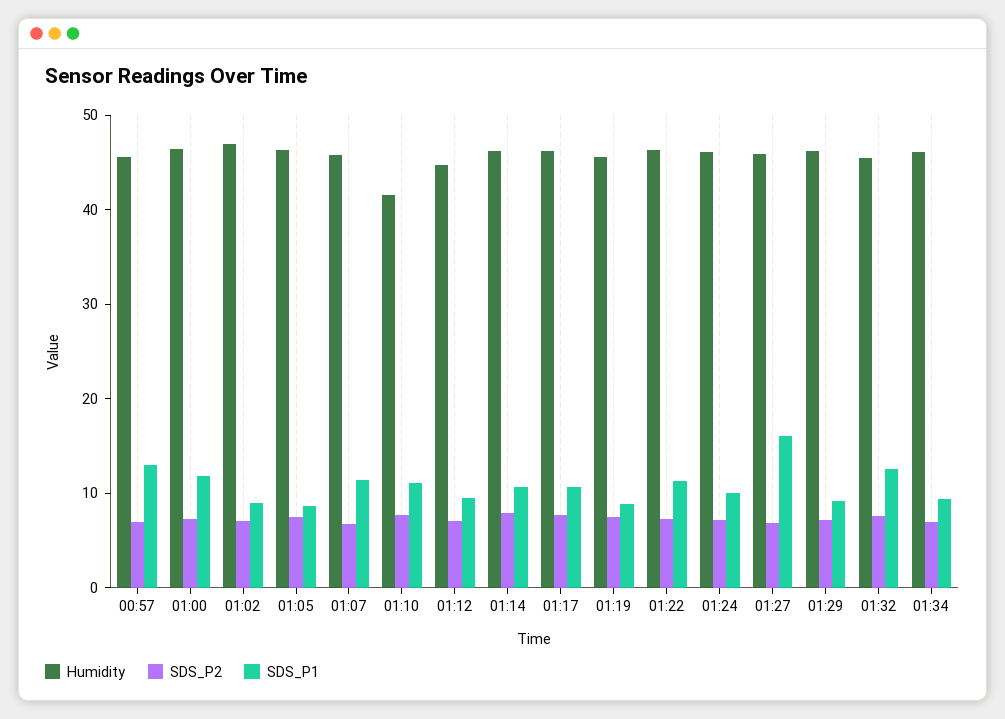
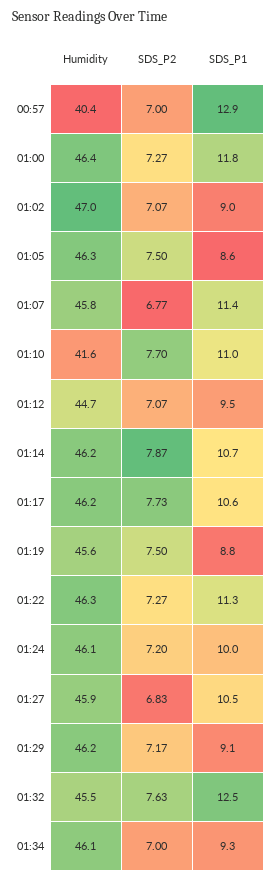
  {
    "Humidity": {
-     "00:57": 46,
+     "00:57": 40.4,
      "01:00": 46.4,
      "01:02": 47,
      "01:05": 46.3,
      "01:07": 45.8,
      "01:10": 41.6,
      "01:12": 44.7,
      "01:14": 46.2,
      "01:17": 46.2,
      "01:19": 45.6,
      "01:22": 46.3,
      "01:24": 46.1,
      "01:27": 45.9,
      "01:29": 46.2,
      "01:32": 45.5,
      "01:34": 46.1
    },
    "SDS_P2": {
      "00:57": 7,
      "01:00": 7.27,
      "01:02": 7.07,
      "01:05": 7.5,
      "01:07": 6.77,
      "01:10": 7.7,
      "01:12": 7.07,
      "01:14": 7.87,
      "01:17": 7.73,
      "01:19": 7.5,
      "01:22": 7.27,
      "01:24": 7.2,
      "01:27": 6.83,
      "01:29": 7.17,
      "01:32": 7.63,
      "01:34": 7
    },
    "SDS_P1": {
      "00:57": 12.9,
      "01:00": 11.8,
      "01:02": 9,
      "01:05": 8.6,
      "01:07": 11.4,
      "01:10": 11,
      "01:12": 9.5,
      "01:14": 10.7,
      "01:17": 10.6,
      "01:19": 8.8,
      "01:22": 11.3,
      "01:24": 10,
-     "01:27": 16,
+     "01:27": 10.5,
      "01:29": 9.1,
      "01:32": 12.5,
      "01:34": 9.3
    }
  }

